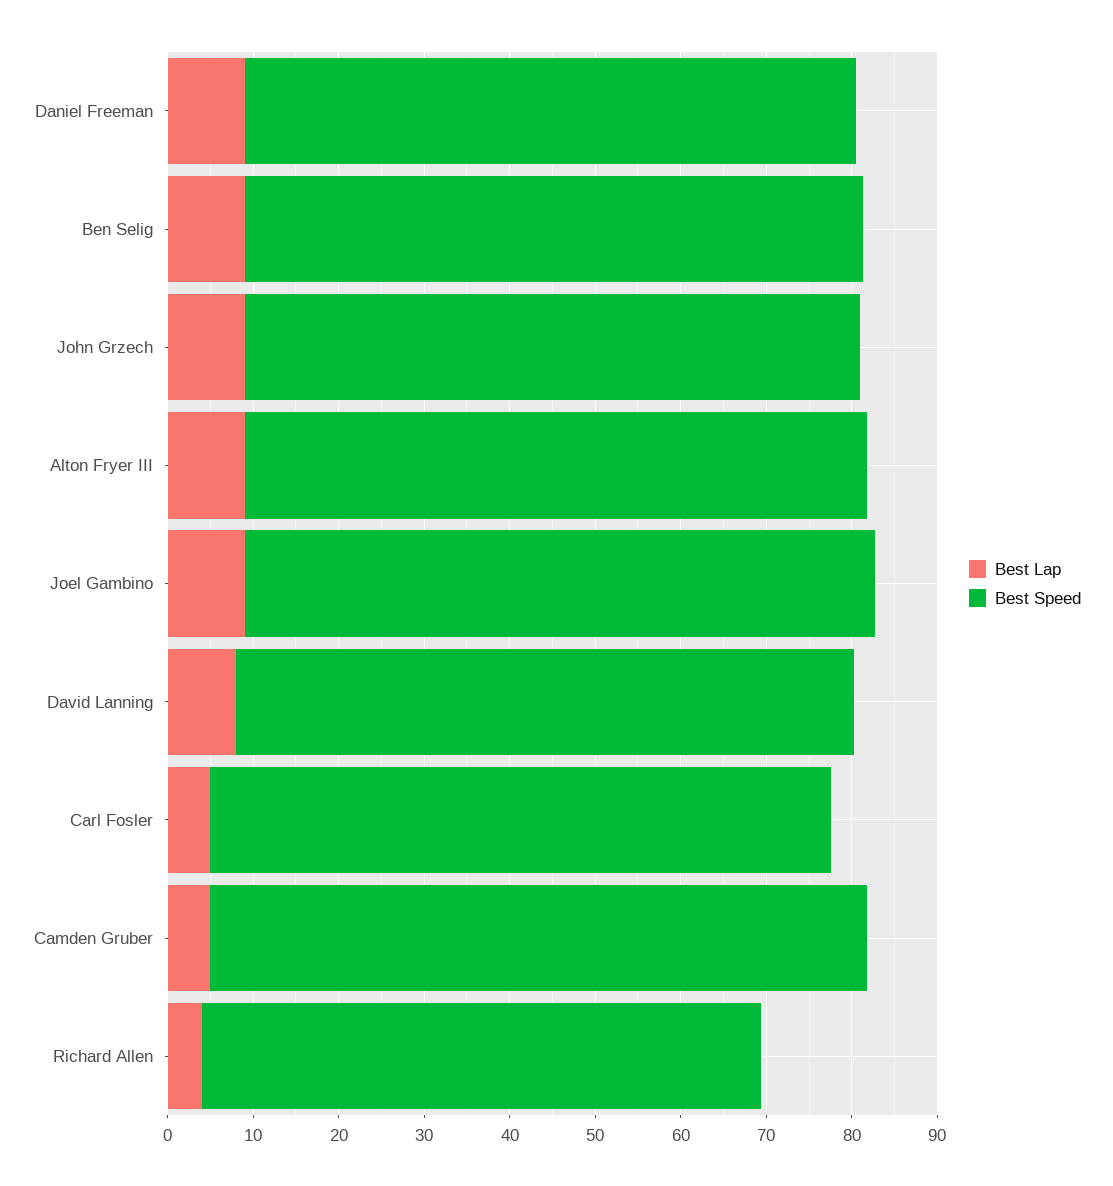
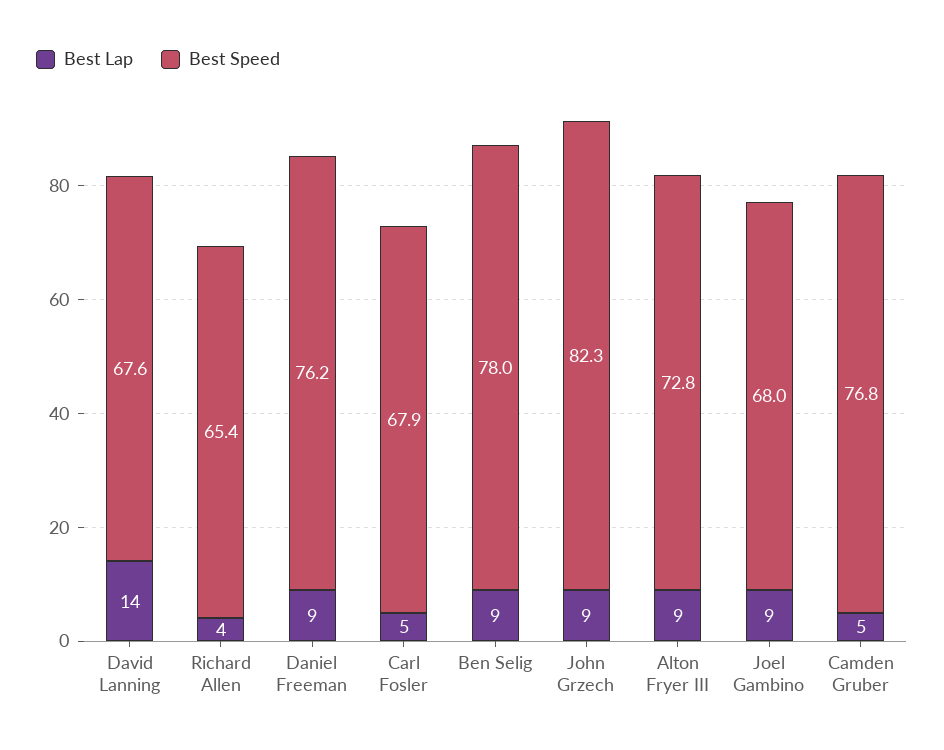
  {
    "Best Lap": {
      "Daniel Freeman": 9,
      "Ben Selig": 9,
      "John Grzech": 9,
      "Alton Fryer III": 9,
      "Joel Gambino": 9,
-     "David Lanning": 8,
+     "David Lanning": 14,
      "Carl Fosler": 5,
      "Camden Gruber": 5,
      "Richard Allen": 4
    },
    "Best Speed": {
-     "Daniel Freeman": 72,
+     "Daniel Freeman": 76.2,
-     "Ben Selig": 72,
+     "Ben Selig": 78,
-     "John Grzech": 72,
+     "John Grzech": 82.3,
      "Alton Fryer III": 72.8,
-     "Joel Gambino": 74,
+     "Joel Gambino": 68,
-     "David Lanning": 72,
+     "David Lanning": 67.6,
-     "Carl Fosler": 72,
+     "Carl Fosler": 67.9,
      "Camden Gruber": 76.8,
      "Richard Allen": 65.4
    }
  }

